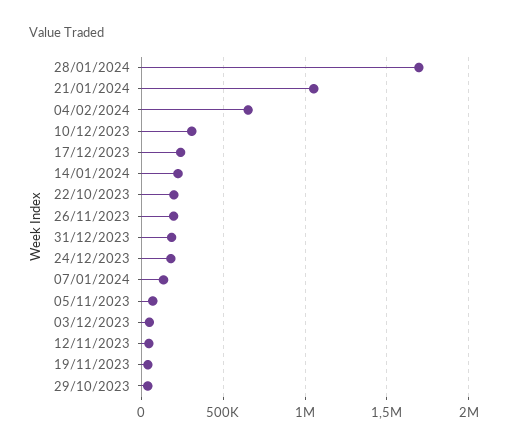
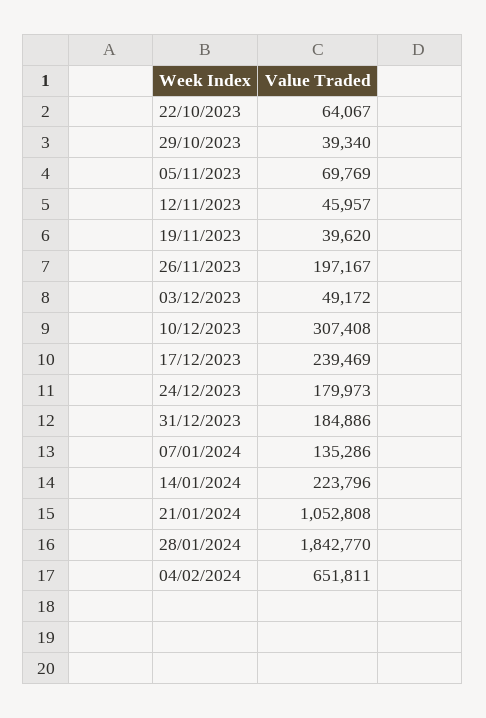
  {
-   "28/01/2024": 1700000,
+   "28/01/2024": 1842770,
    "21/01/2024": 1052808,
    "04/02/2024": 651811,
    "10/12/2023": 307408,
    "17/12/2023": 239469,
    "14/01/2024": 223796,
-   "22/10/2023": 200000,
+   "22/10/2023": 64067,
    "26/11/2023": 197167,
    "31/12/2023": 184886,
    "24/12/2023": 179973,
    "07/01/2024": 135286,
    "05/11/2023": 69769,
    "03/12/2023": 49172,
    "12/11/2023": 45957,
    "19/11/2023": 39620,
    "29/10/2023": 39340
  }

